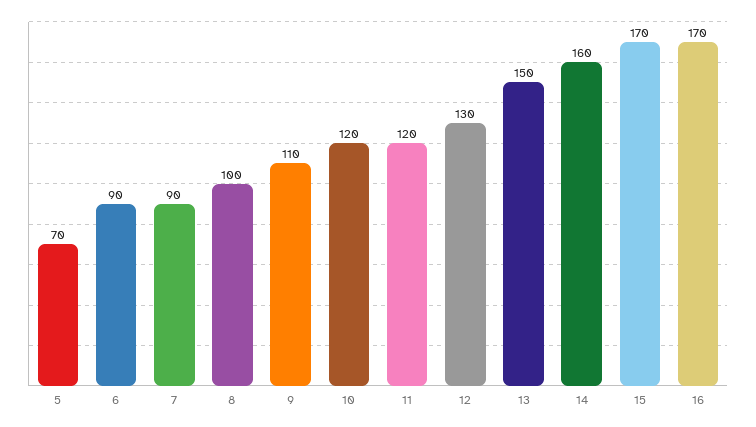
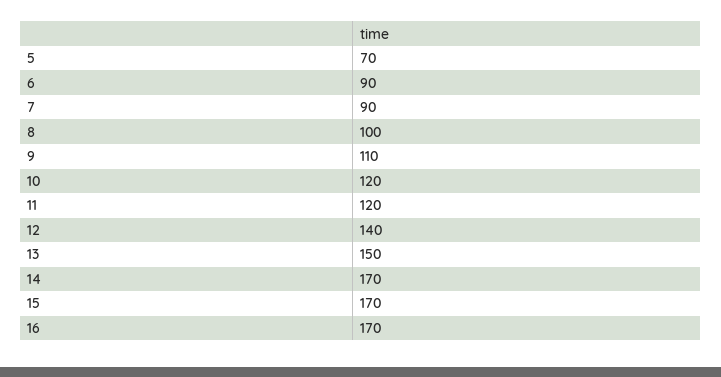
  {
    "5": 70,
    "6": 90,
    "7": 90,
    "8": 100,
    "9": 110,
    "10": 120,
    "11": 120,
-   "12": 130,
+   "12": 140,
    "13": 150,
-   "14": 160,
+   "14": 170,
    "15": 170,
    "16": 170
  }

